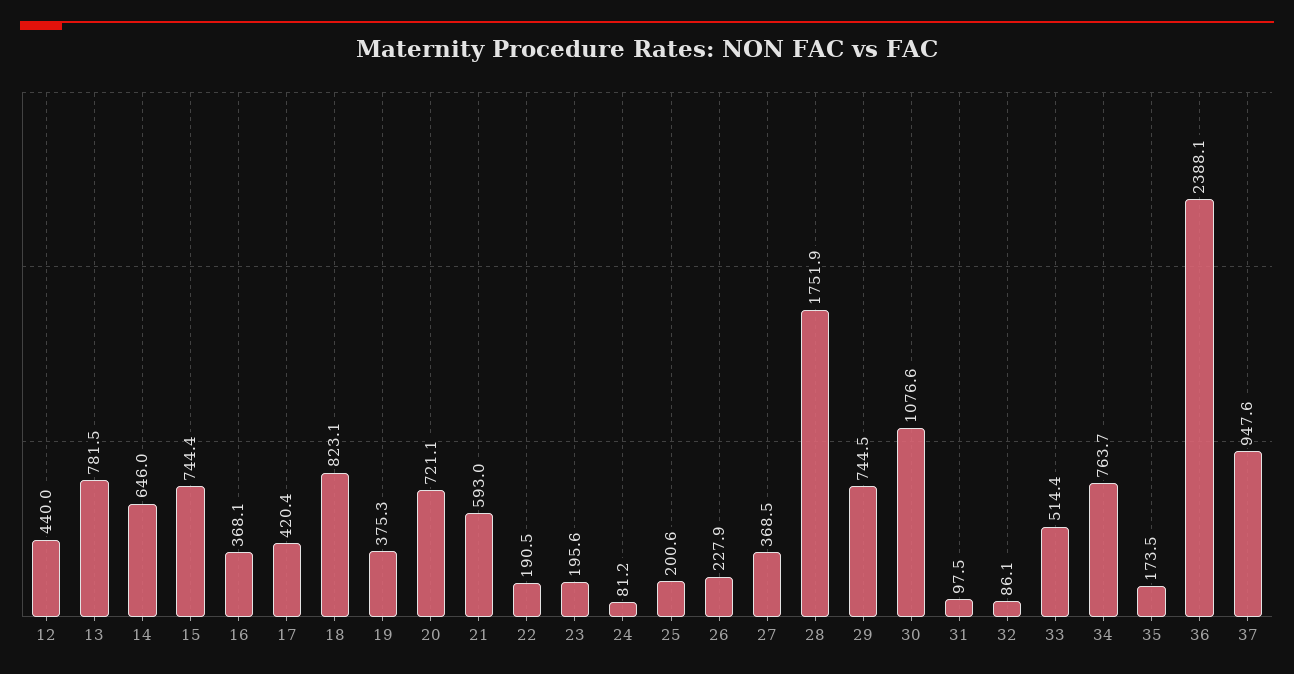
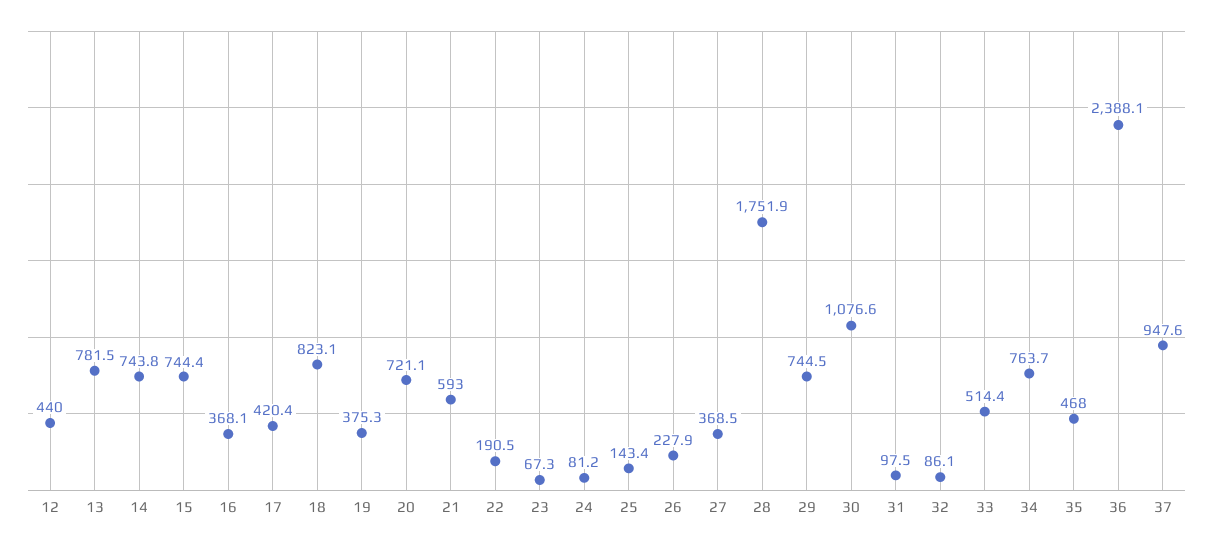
  {
    "12": 440,
    "13": 781.5,
-   "14": 646,
+   "14": 743.8,
    "15": 744.4,
    "16": 368.1,
    "17": 420.4,
    "18": 823.1,
    "19": 375.3,
    "20": 721.1,
    "21": 593,
    "22": 190.5,
-   "23": 195.6,
+   "23": 67.3,
    "24": 81.2,
-   "25": 200.6,
+   "25": 143.4,
    "26": 227.9,
    "27": 368.5,
    "28": 1751.9,
    "29": 744.5,
    "30": 1076.6,
    "31": 97.5,
    "32": 86.1,
    "33": 514.4,
    "34": 763.7,
-   "35": 173.5,
+   "35": 468,
    "36": 2388.1,
    "37": 947.6
  }

